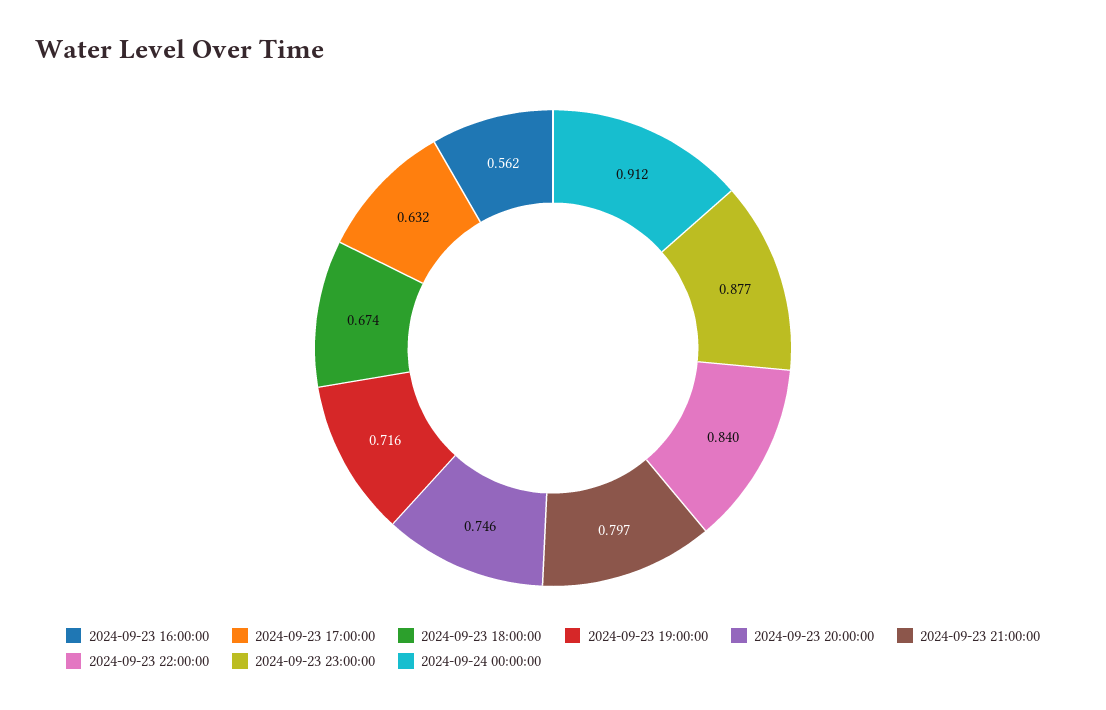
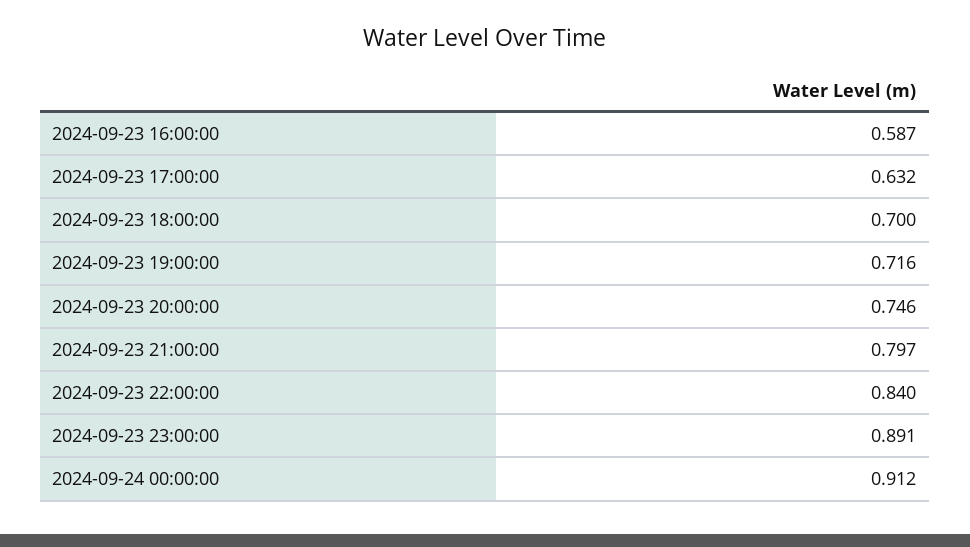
  {
-   "2024-09-23 16:00:00": 0.562,
+   "2024-09-23 16:00:00": 0.587,
    "2024-09-23 17:00:00": 0.632,
-   "2024-09-23 18:00:00": 0.674,
+   "2024-09-23 18:00:00": 0.7,
    "2024-09-23 19:00:00": 0.716,
    "2024-09-23 20:00:00": 0.746,
    "2024-09-23 21:00:00": 0.797,
    "2024-09-23 22:00:00": 0.84,
-   "2024-09-23 23:00:00": 0.877,
+   "2024-09-23 23:00:00": 0.891,
    "2024-09-24 00:00:00": 0.912
  }

